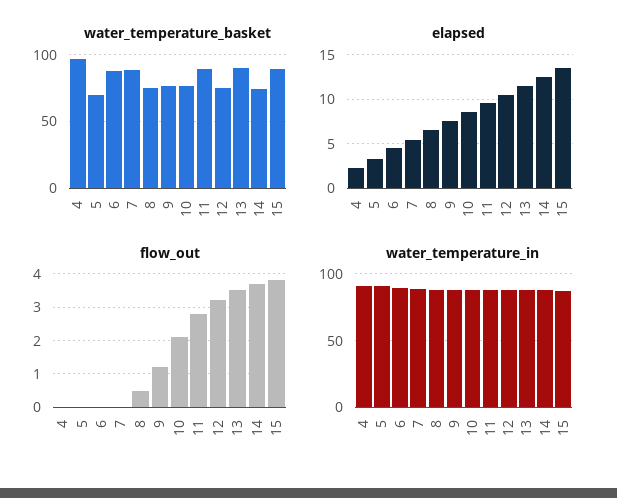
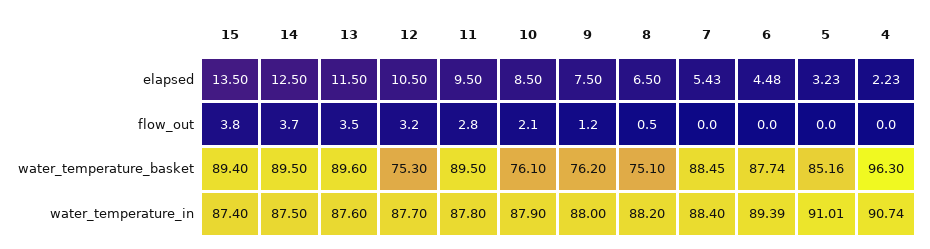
  {
    "water_temperature_basket": {
      "4": 96.3,
-     "5": 70,
+     "5": 85.16,
      "6": 87.74,
      "7": 88.45,
      "8": 75.1,
      "9": 76.2,
      "10": 76.1,
      "11": 89.5,
      "12": 75.3,
      "13": 89.6,
-     "14": 75,
+     "14": 89.5,
      "15": 89.4
    },
    "elapsed": {
      "4": 2.23,
      "5": 3.23,
      "6": 4.48,
      "7": 5.43,
      "8": 6.5,
      "9": 7.5,
      "10": 8.5,
      "11": 9.5,
      "12": 10.5,
      "13": 11.5,
      "14": 12.5,
      "15": 13.5
    },
    "flow_out": {
      "4": 0,
      "5": 0,
      "6": 0,
      "7": 0,
      "8": 0.5,
      "9": 1.2,
      "10": 2.1,
      "11": 2.8,
      "12": 3.2,
      "13": 3.5,
      "14": 3.7,
      "15": 3.8
    },
    "water_temperature_in": {
      "4": 90.74,
      "5": 91.01,
      "6": 89.39,
      "7": 88.4,
      "8": 88.2,
      "9": 88,
      "10": 87.9,
      "11": 87.8,
      "12": 87.7,
      "13": 87.6,
      "14": 87.5,
      "15": 87.4
    }
  }

